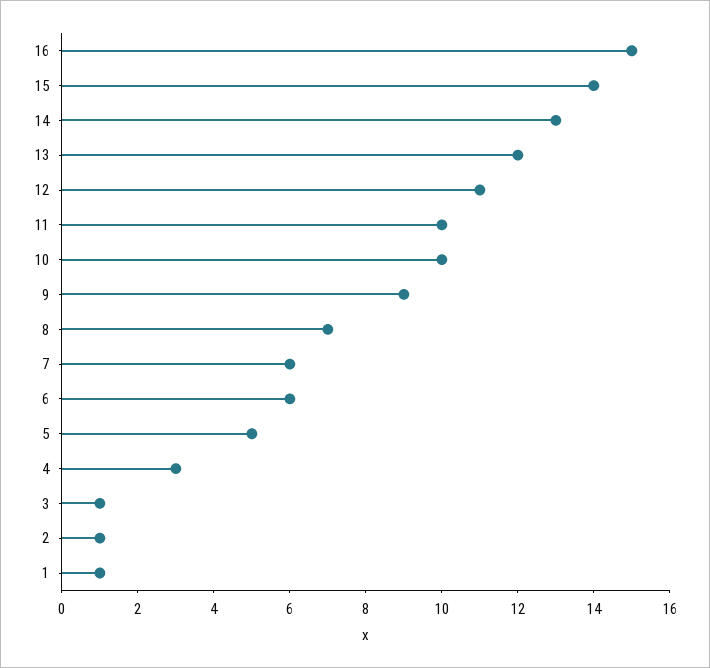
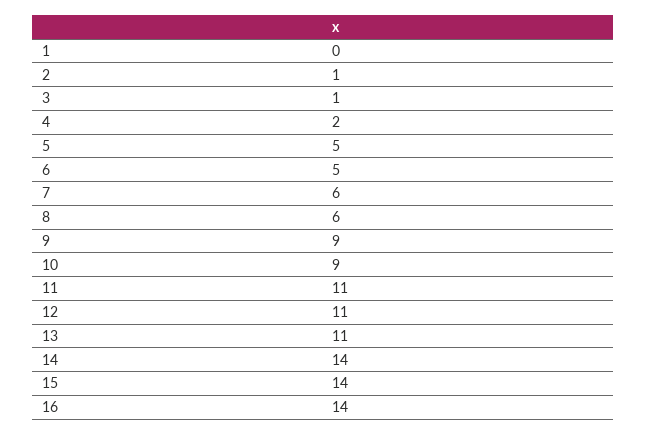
  {
-   "16": 15,
+   "16": 14,
    "15": 14,
-   "14": 13,
+   "14": 14,
-   "13": 12,
+   "13": 11,
    "12": 11,
-   "11": 10,
+   "11": 11,
-   "10": 10,
+   "10": 9,
    "9": 9,
-   "8": 7,
+   "8": 6,
    "7": 6,
-   "6": 6,
+   "6": 5,
    "5": 5,
-   "4": 3,
+   "4": 2,
    "3": 1,
    "2": 1,
-   "1": 1
+   "1": 0
  }

